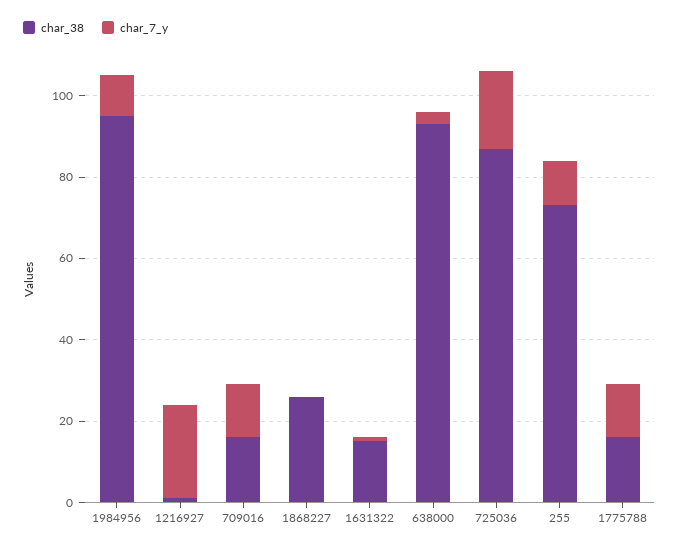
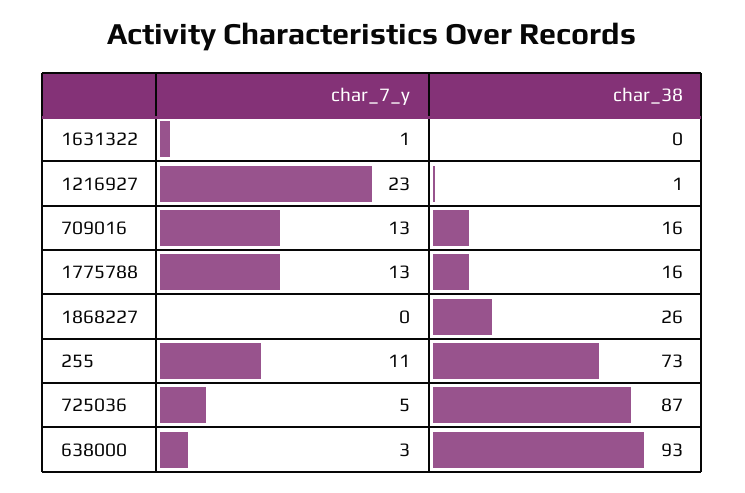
  {
    "char_38": {
-     "1984956": 95,
      "1216927": 1,
      "709016": 16,
      "1868227": 26,
-     "1631322": 15,
+     "1631322": 0,
      "638000": 93,
      "725036": 87,
      "255": 73,
      "1775788": 16
    },
    "char_7_y": {
-     "1984956": 10,
      "1216927": 23,
      "709016": 13,
      "1868227": 0,
      "1631322": 1,
      "638000": 3,
-     "725036": 20,
+     "725036": 5,
      "255": 11,
      "1775788": 13
    }
  }

